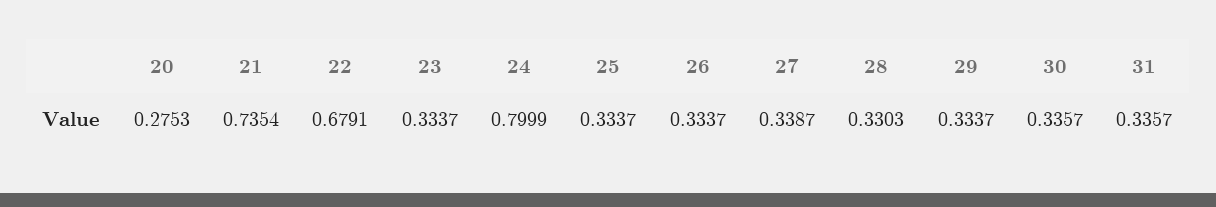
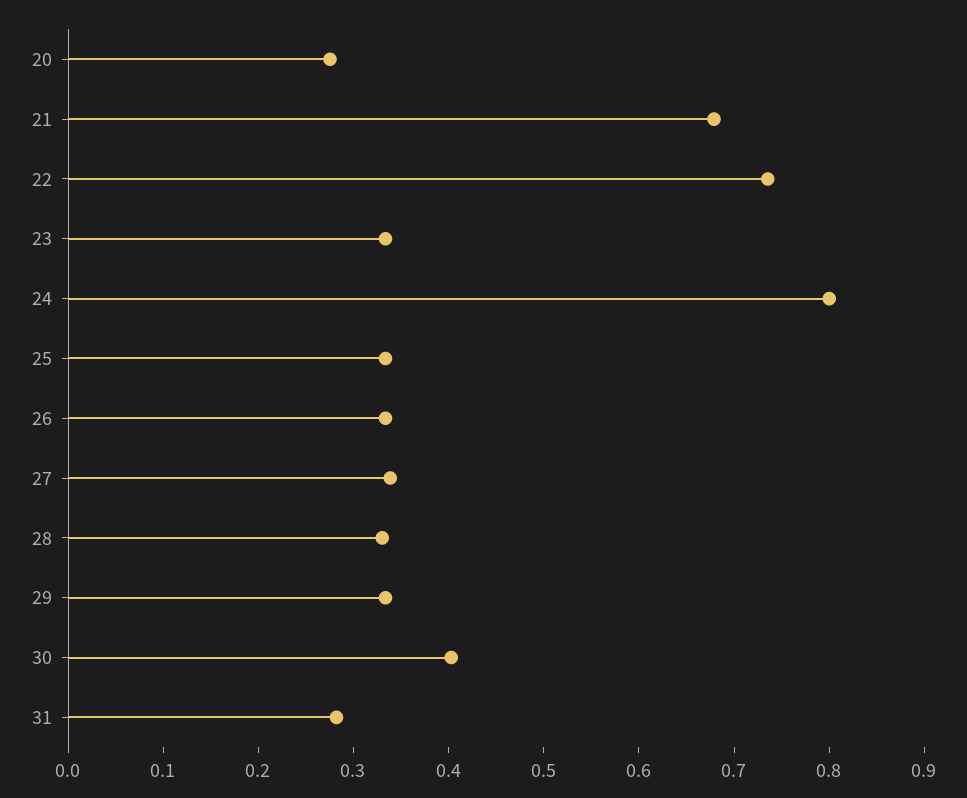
  {
    "20": 0.2753,
-   "21": 0.7354,
+   "21": 0.68,
-   "22": 0.6791,
+   "22": 0.74,
    "23": 0.3337,
    "24": 0.7999,
    "25": 0.3337,
    "26": 0.3337,
    "27": 0.3387,
    "28": 0.3303,
    "29": 0.3337,
-   "30": 0.3357,
+   "30": 0.4,
-   "31": 0.3357
+   "31": 0.28
  }

